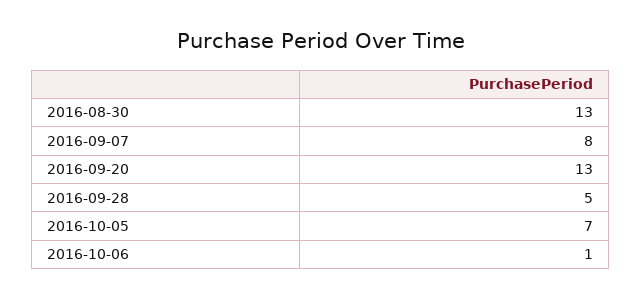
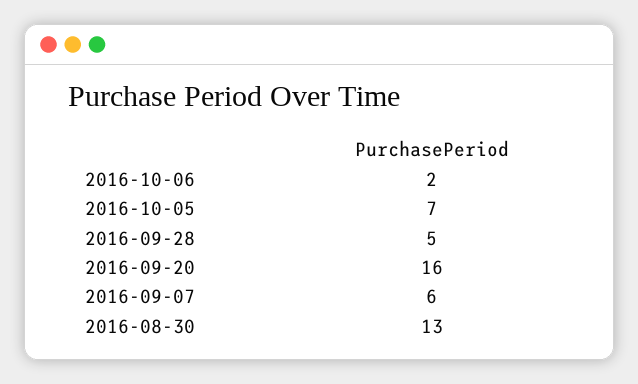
  {
    "2016-08-30": 13,
-   "2016-09-07": 8,
+   "2016-09-07": 6,
-   "2016-09-20": 13,
+   "2016-09-20": 16,
    "2016-09-28": 5,
    "2016-10-05": 7,
-   "2016-10-06": 1
+   "2016-10-06": 2
  }

